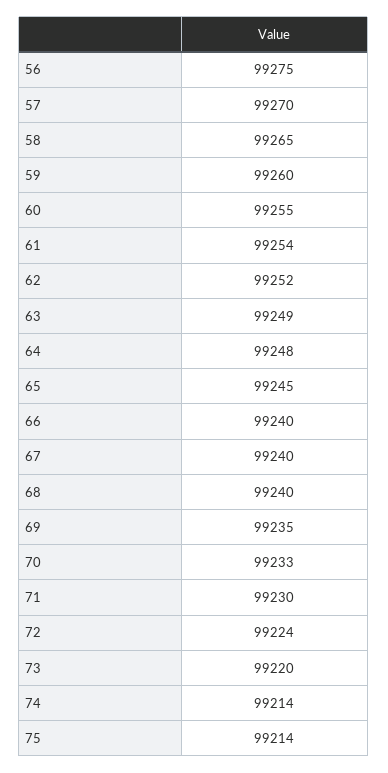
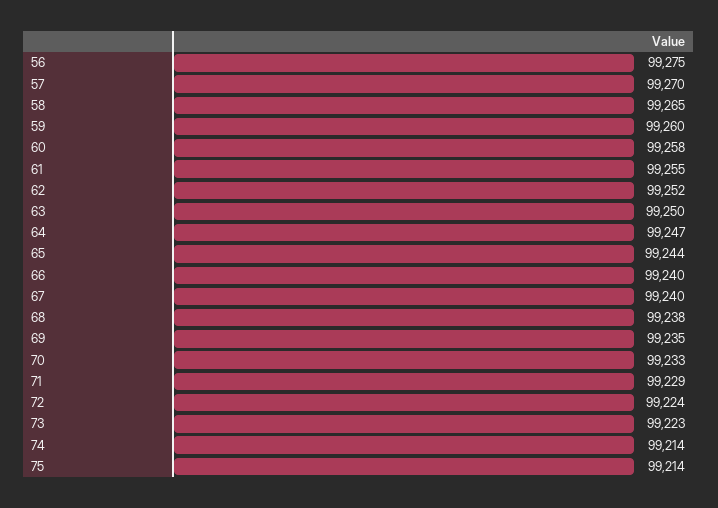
  {
    "56": 99275,
    "57": 99270,
    "58": 99265,
    "59": 99260,
-   "60": 99255,
+   "60": 99258,
-   "61": 99254,
+   "61": 99255,
    "62": 99252,
-   "63": 99249,
+   "63": 99250,
-   "64": 99248,
+   "64": 99247,
-   "65": 99245,
+   "65": 99244,
    "66": 99240,
    "67": 99240,
-   "68": 99240,
+   "68": 99238,
    "69": 99235,
    "70": 99233,
-   "71": 99230,
+   "71": 99229,
    "72": 99224,
-   "73": 99220,
+   "73": 99223,
    "74": 99214,
    "75": 99214
  }

